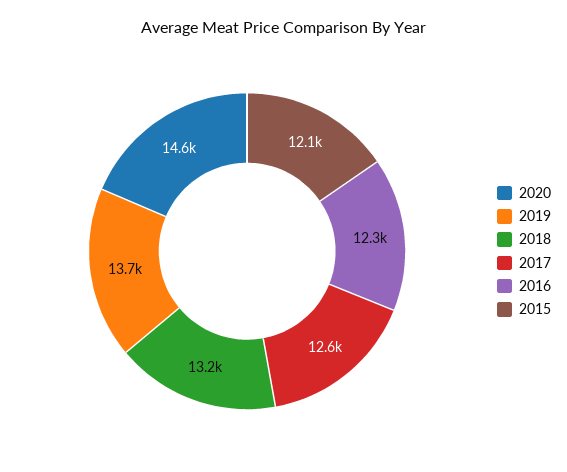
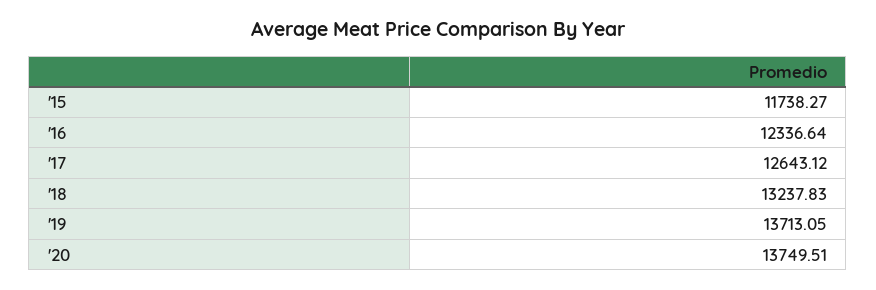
  {
-   "2020": 14600,
+   "2020": 13749.51,
    "2019": 13713.05,
    "2018": 13237.83,
    "2017": 12643.12,
    "2016": 12336.64,
-   "2015": 12100
+   "2015": 11738.27
  }

